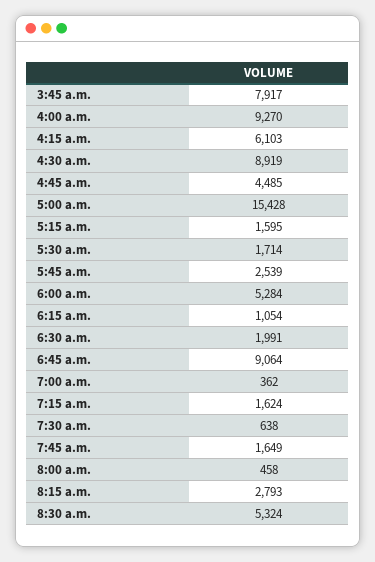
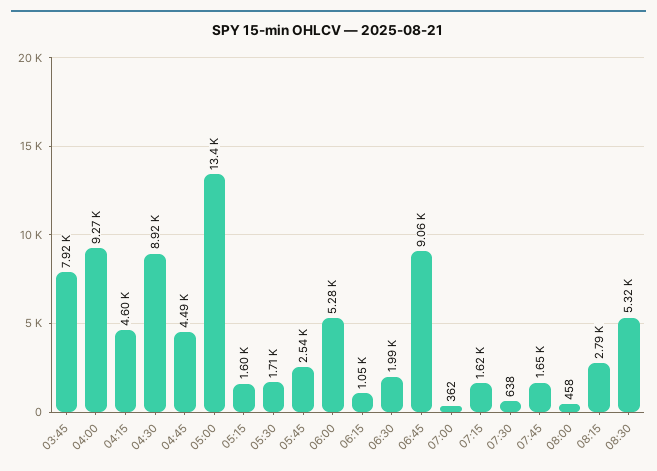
  {
    "3:45 a.m.": 7917,
    "4:00 a.m.": 9270,
-   "4:15 a.m.": 6103,
+   "4:15 a.m.": 4600,
    "4:30 a.m.": 8919,
    "4:45 a.m.": 4485,
-   "5:00 a.m.": 15428,
+   "5:00 a.m.": 13400,
    "5:15 a.m.": 1595,
    "5:30 a.m.": 1714,
    "5:45 a.m.": 2539,
    "6:00 a.m.": 5284,
    "6:15 a.m.": 1054,
    "6:30 a.m.": 1991,
    "6:45 a.m.": 9064,
    "7:00 a.m.": 362,
    "7:15 a.m.": 1624,
    "7:30 a.m.": 638,
    "7:45 a.m.": 1649,
    "8:00 a.m.": 458,
    "8:15 a.m.": 2793,
    "8:30 a.m.": 5324
  }

